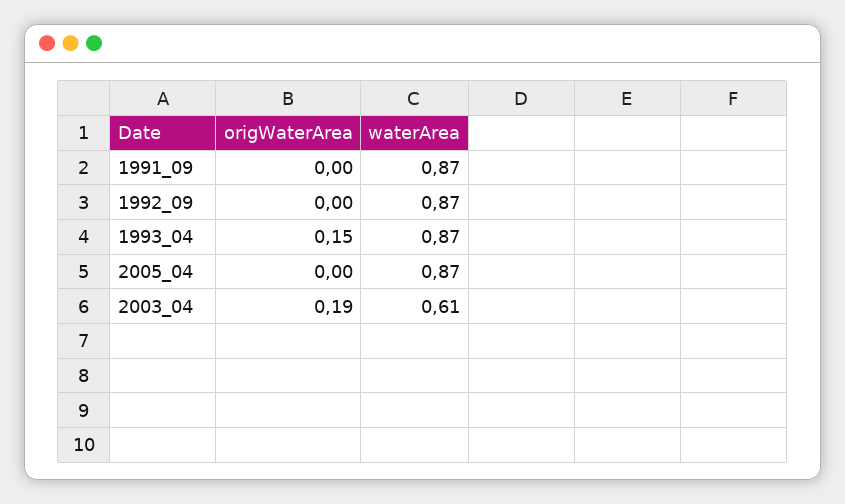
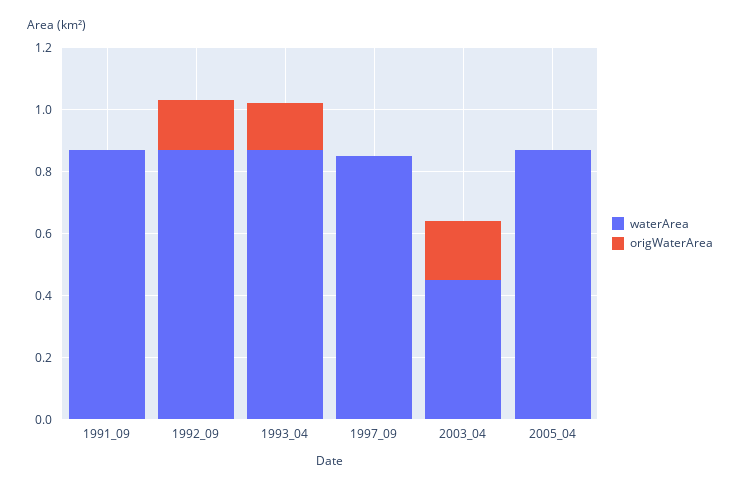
  {
    "origWaterArea": {
      "1991_09": 0,
-     "1992_09": 0,
+     "1992_09": 0.15,
      "1993_04": 0.15,
      "2005_04": 0,
-     "2003_04": 0.19
+     "2003_04": 0.19,
+     "1997_09": 0
    },
    "waterArea": {
      "1991_09": 0.87,
      "1992_09": 0.87,
      "1993_04": 0.87,
      "2005_04": 0.87,
-     "2003_04": 0.61
+     "2003_04": 0.45,
+     "1997_09": 0.85
    }
  }

